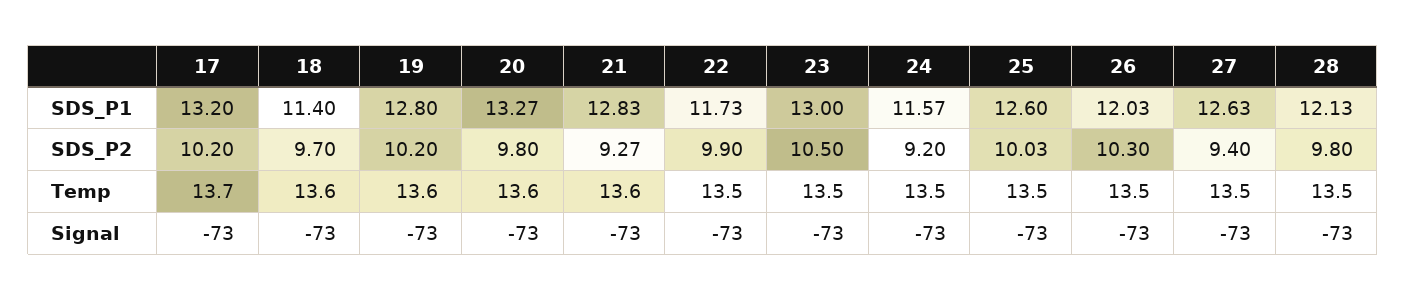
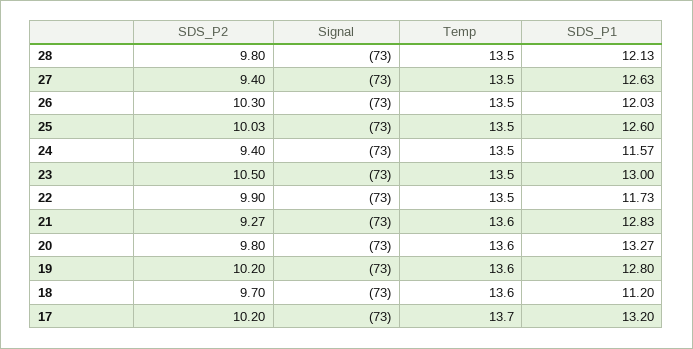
  {
    "17": {
      "SDS_P1": 13.2,
      "SDS_P2": 10.2,
      "Temp": 13.7,
      "Signal": -73
    },
    "18": {
-     "SDS_P1": 11.4,
+     "SDS_P1": 11.2,
      "SDS_P2": 9.7,
      "Temp": 13.6,
      "Signal": -73
    },
    "19": {
      "SDS_P1": 12.8,
      "SDS_P2": 10.2,
      "Temp": 13.6,
      "Signal": -73
    },
    "20": {
      "SDS_P1": 13.27,
      "SDS_P2": 9.8,
      "Temp": 13.6,
      "Signal": -73
    },
    "21": {
      "SDS_P1": 12.83,
      "SDS_P2": 9.27,
      "Temp": 13.6,
      "Signal": -73
    },
    "22": {
      "SDS_P1": 11.73,
      "SDS_P2": 9.9,
      "Temp": 13.5,
      "Signal": -73
    },
    "23": {
      "SDS_P1": 13,
      "SDS_P2": 10.5,
      "Temp": 13.5,
      "Signal": -73
    },
    "24": {
      "SDS_P1": 11.57,
-     "SDS_P2": 9.2,
+     "SDS_P2": 9.4,
      "Temp": 13.5,
      "Signal": -73
    },
    "25": {
      "SDS_P1": 12.6,
      "SDS_P2": 10.03,
      "Temp": 13.5,
      "Signal": -73
    },
    "26": {
      "SDS_P1": 12.03,
      "SDS_P2": 10.3,
      "Temp": 13.5,
      "Signal": -73
    },
    "27": {
      "SDS_P1": 12.63,
      "SDS_P2": 9.4,
      "Temp": 13.5,
      "Signal": -73
    },
    "28": {
      "SDS_P1": 12.13,
      "SDS_P2": 9.8,
      "Temp": 13.5,
      "Signal": -73
    }
  }

